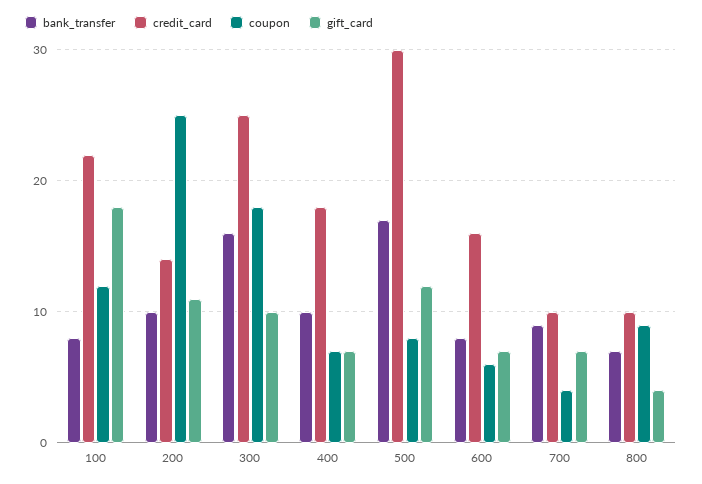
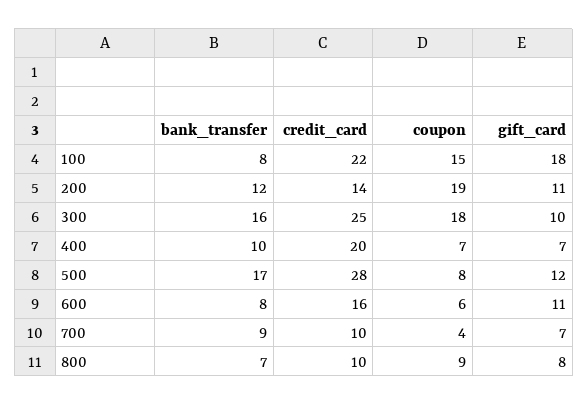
  {
    "bank_transfer": {
      "100": 8,
-     "200": 10,
+     "200": 12,
      "300": 16,
      "400": 10,
      "500": 17,
      "600": 8,
      "700": 9,
      "800": 7
    },
    "credit_card": {
      "100": 22,
      "200": 14,
      "300": 25,
-     "400": 18,
+     "400": 20,
-     "500": 30,
+     "500": 28,
      "600": 16,
      "700": 10,
      "800": 10
    },
    "coupon": {
-     "100": 12,
+     "100": 15,
-     "200": 25,
+     "200": 19,
      "300": 18,
      "400": 7,
      "500": 8,
      "600": 6,
      "700": 4,
      "800": 9
    },
    "gift_card": {
      "100": 18,
      "200": 11,
      "300": 10,
      "400": 7,
      "500": 12,
-     "600": 7,
+     "600": 11,
      "700": 7,
-     "800": 4
+     "800": 8
    }
  }

